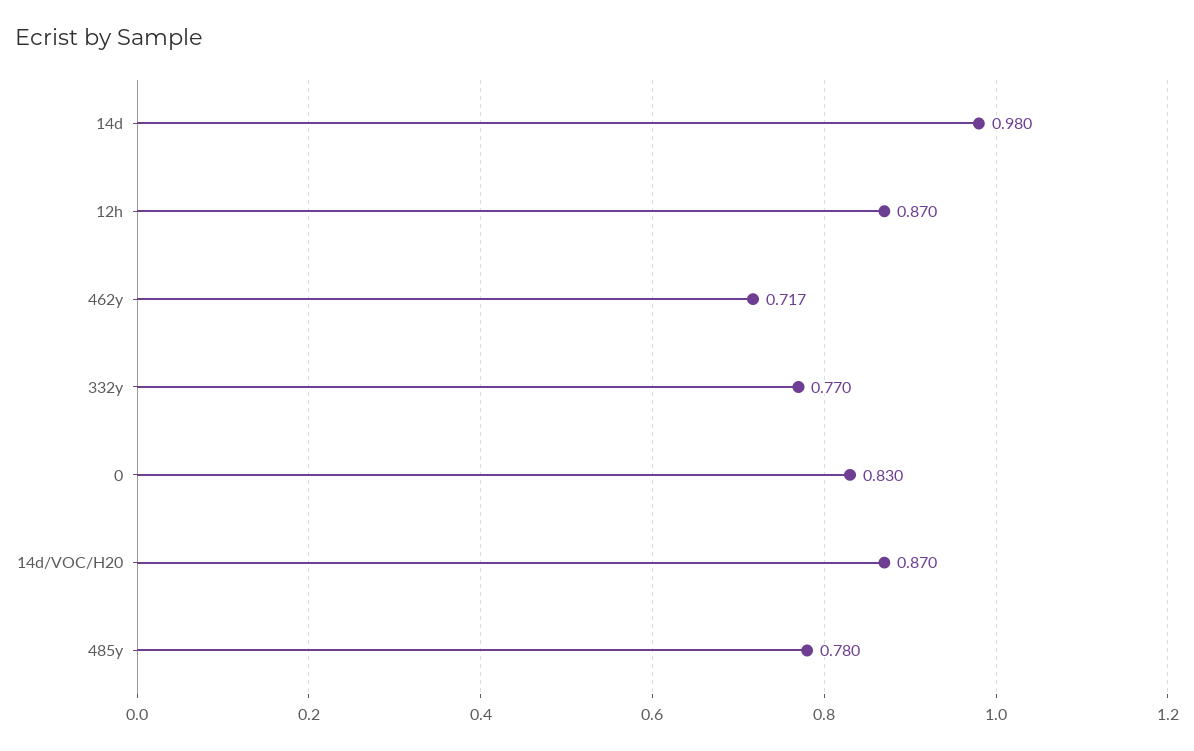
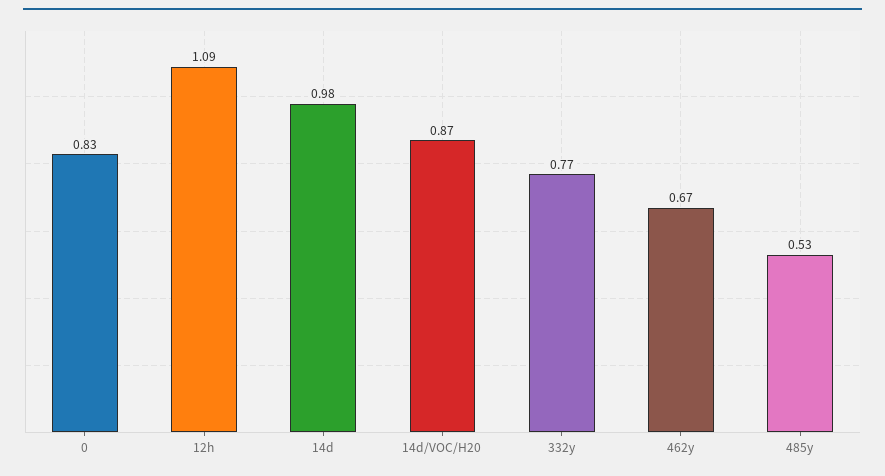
  {
    "14d": 0.98,
-   "12h": 0.87,
+   "12h": 1.09,
-   "462y": 0.717,
+   "462y": 0.67,
    "332y": 0.77,
    "0": 0.83,
    "14d/VOC/H20": 0.87,
-   "485y": 0.78
+   "485y": 0.53
  }

